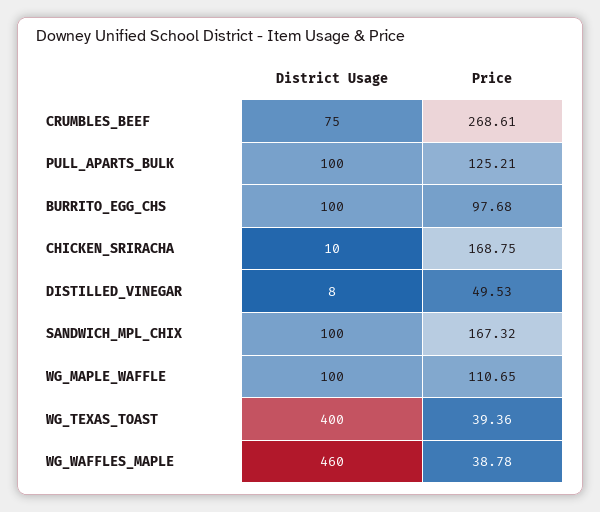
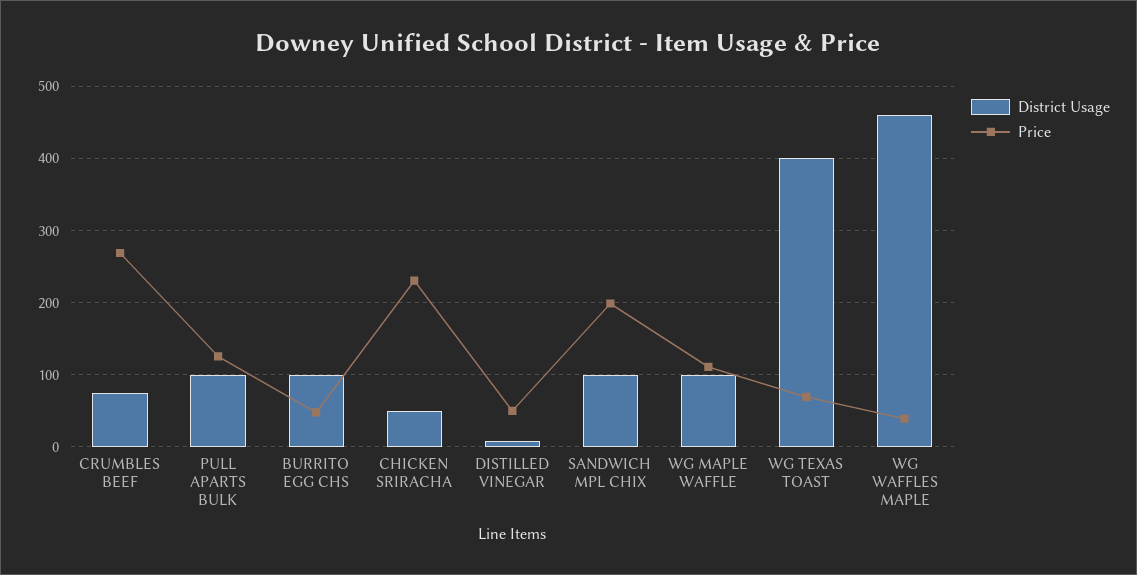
  {
    "District Usage": {
      "CRUMBLES_BEEF": 75,
      "PULL_APARTS_BULK": 100,
      "BURRITO_EGG_CHS": 100,
-     "CHICKEN_SRIRACHA": 10,
+     "CHICKEN_SRIRACHA": 50,
      "DISTILLED_VINEGAR": 8,
      "SANDWICH_MPL_CHIX": 100,
      "WG_MAPLE_WAFFLE": 100,
      "WG_TEXAS_TOAST": 400,
      "WG_WAFFLES_MAPLE": 460
    },
    "Price": {
      "CRUMBLES_BEEF": 268.61,
      "PULL_APARTS_BULK": 125.21,
-     "BURRITO_EGG_CHS": 97.68,
+     "BURRITO_EGG_CHS": 50,
-     "CHICKEN_SRIRACHA": 168.75,
+     "CHICKEN_SRIRACHA": 230,
      "DISTILLED_VINEGAR": 49.53,
-     "SANDWICH_MPL_CHIX": 167.32,
+     "SANDWICH_MPL_CHIX": 200,
      "WG_MAPLE_WAFFLE": 110.65,
-     "WG_TEXAS_TOAST": 39.36,
+     "WG_TEXAS_TOAST": 70,
      "WG_WAFFLES_MAPLE": 38.78
    }
  }

